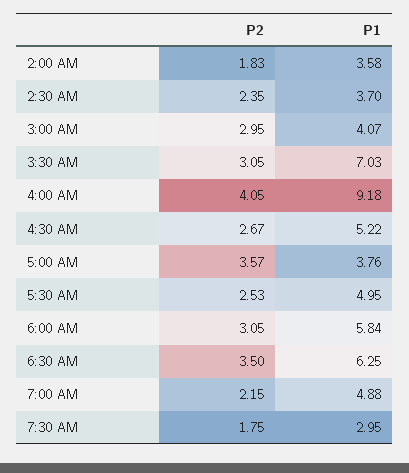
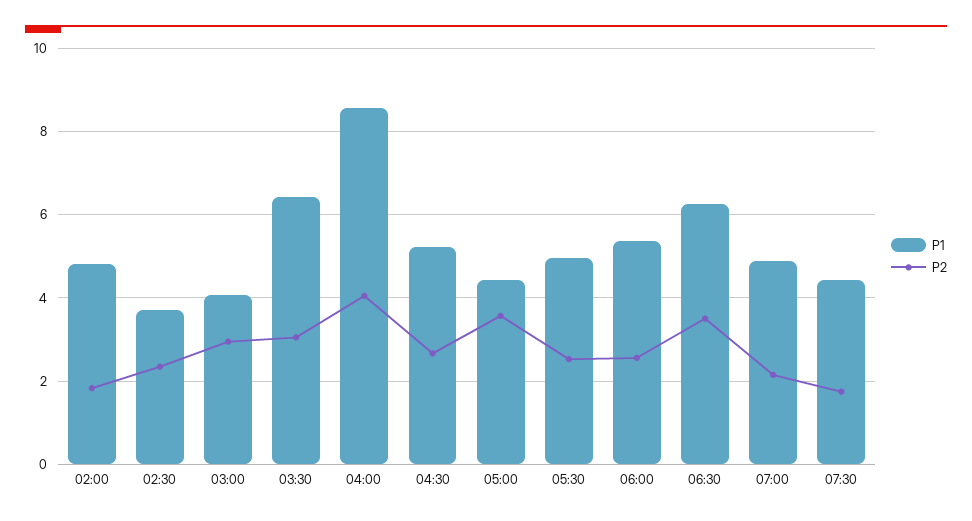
  {
    "P2": {
      "2:00 AM": 1.83,
      "2:30 AM": 2.35,
      "3:00 AM": 2.95,
      "3:30 AM": 3.05,
      "4:00 AM": 4.05,
      "4:30 AM": 2.67,
      "5:00 AM": 3.57,
      "5:30 AM": 2.53,
-     "6:00 AM": 3.05,
+     "6:00 AM": 2.6,
      "6:30 AM": 3.5,
      "7:00 AM": 2.15,
      "7:30 AM": 1.75
    },
    "P1": {
-     "2:00 AM": 3.58,
+     "2:00 AM": 4.8,
      "2:30 AM": 3.7,
      "3:00 AM": 4.07,
-     "3:30 AM": 7.03,
+     "3:30 AM": 6.4,
-     "4:00 AM": 9.18,
+     "4:00 AM": 8.6,
      "4:30 AM": 5.22,
-     "5:00 AM": 3.76,
+     "5:00 AM": 4.4,
      "5:30 AM": 4.95,
-     "6:00 AM": 5.84,
+     "6:00 AM": 5.4,
      "6:30 AM": 6.25,
      "7:00 AM": 4.88,
-     "7:30 AM": 2.95
+     "7:30 AM": 4.4
    }
  }

